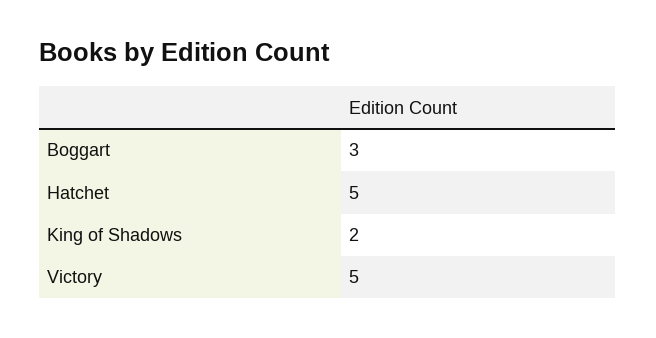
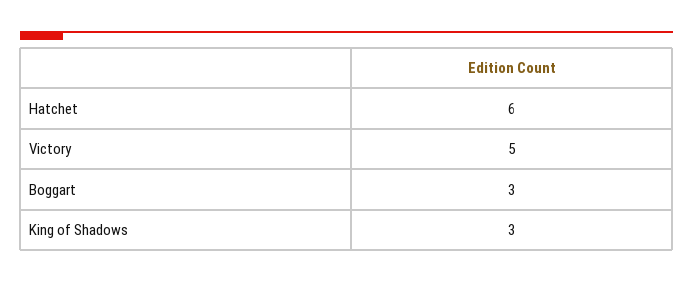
  {
    "Boggart": 3,
-   "Hatchet": 5,
+   "Hatchet": 6,
-   "King of Shadows": 2,
+   "King of Shadows": 3,
    "Victory": 5
  }

